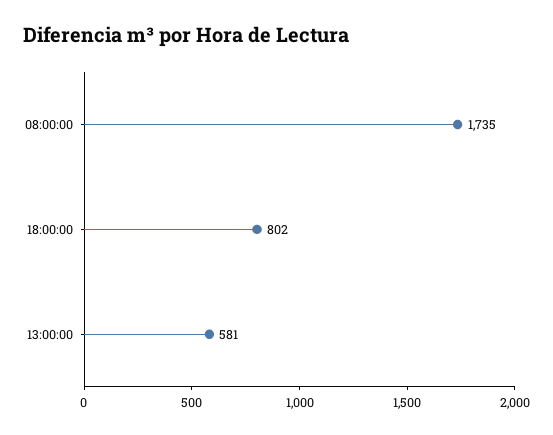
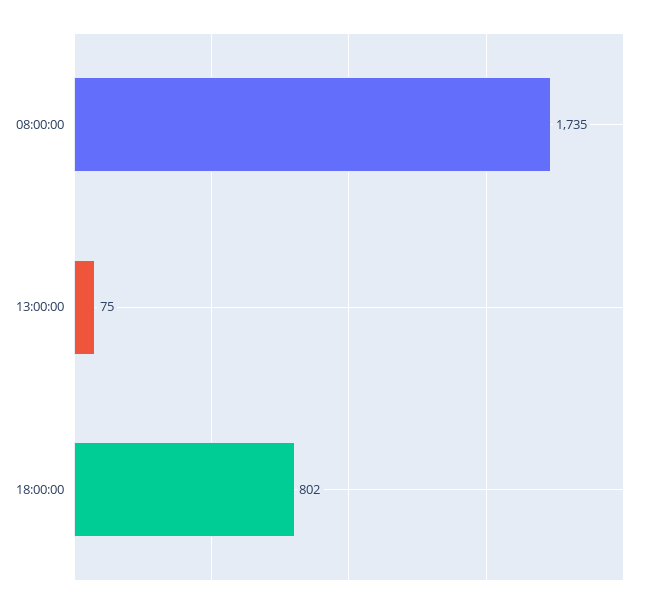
  {
    "08:00:00": 1735,
    "18:00:00": 802,
-   "13:00:00": 581
+   "13:00:00": 75
  }

